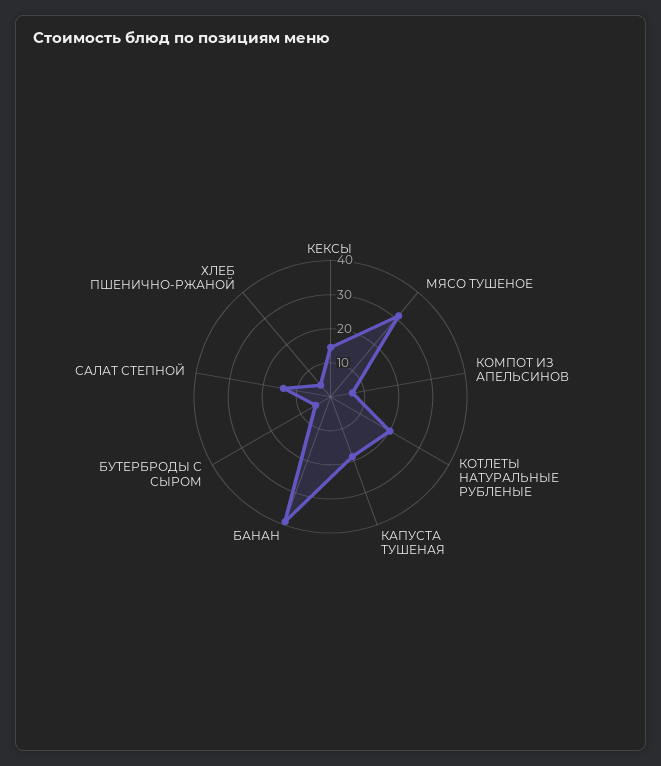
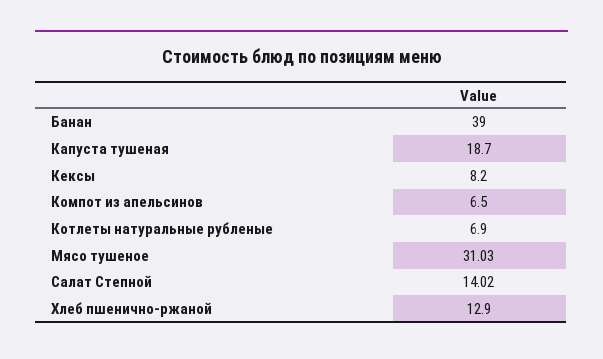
  {
-   "КЕКСЫ": 15,
+   "КЕКСЫ": 8.2,
    "МЯСО ТУШЕНОЕ": 31.03,
    "КОМПОТ ИЗ АПЕЛЬСИНОВ": 6.5,
-   "КОТЛЕТЫ НАТУРАЛЬНЫЕ РУБЛЕНЫЕ": 20,
+   "КОТЛЕТЫ НАТУРАЛЬНЫЕ РУБЛЕНЫЕ": 6.9,
    "КАПУСТА ТУШЕНАЯ": 18.7,
    "БАНАН": 39,
-   "БУТЕРБРОДЫ С СЫРОМ": 5,
    "САЛАТ СТЕПНОЙ": 14.02,
-   "ХЛЕБ ПШЕНИЧНО-РЖАНОЙ": 5
+   "ХЛЕБ ПШЕНИЧНО-РЖАНОЙ": 12.9
  }

